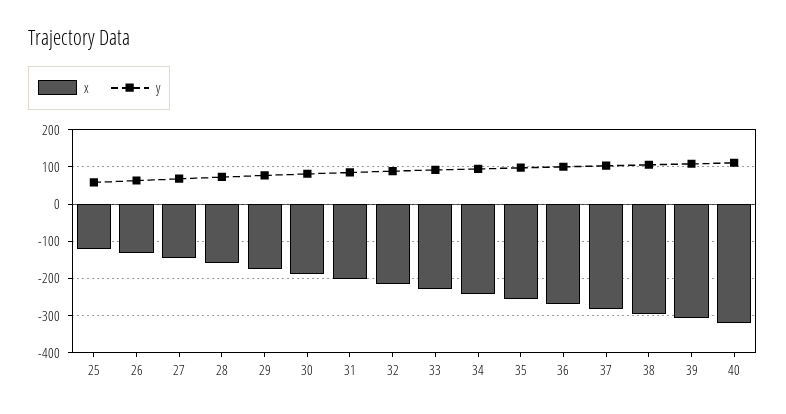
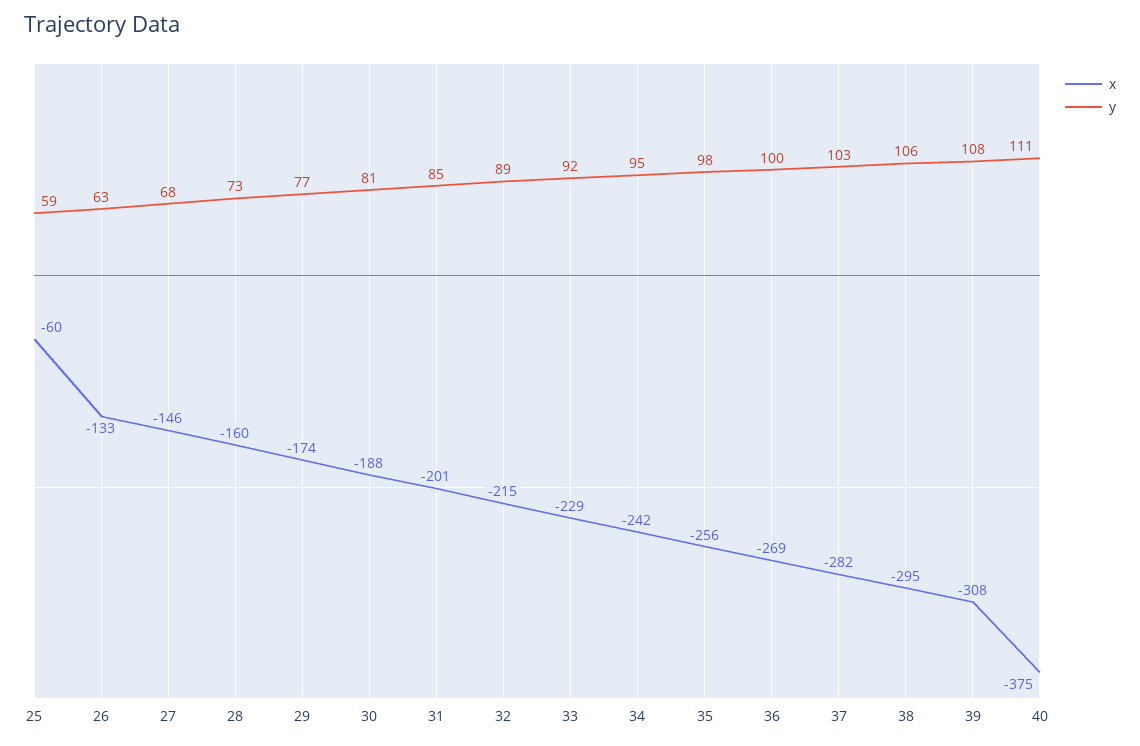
  {
    "x": {
-     "25": -120,
+     "25": -60,
      "26": -133,
      "27": -146,
      "28": -160,
      "29": -174,
      "30": -188,
      "31": -201,
      "32": -215,
      "33": -229,
      "34": -242,
      "35": -256,
      "36": -269,
      "37": -282,
      "38": -295,
      "39": -308,
-     "40": -320
+     "40": -375
    },
    "y": {
      "25": 59,
      "26": 63,
      "27": 68,
      "28": 73,
      "29": 77,
      "30": 81,
      "31": 85,
      "32": 89,
      "33": 92,
      "34": 95,
      "35": 98,
      "36": 100,
      "37": 103,
      "38": 106,
      "39": 108,
      "40": 111
    }
  }

